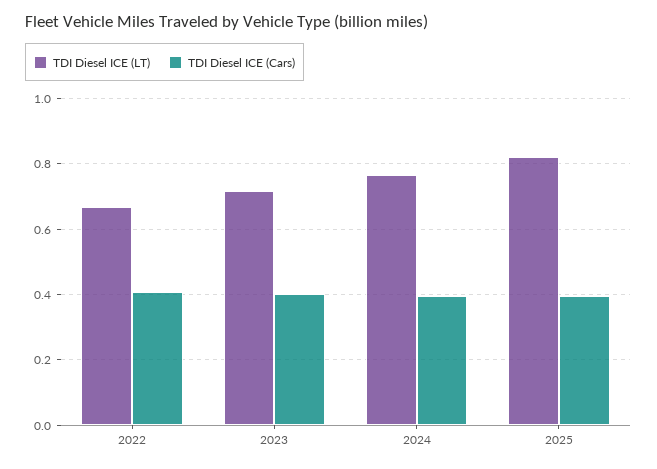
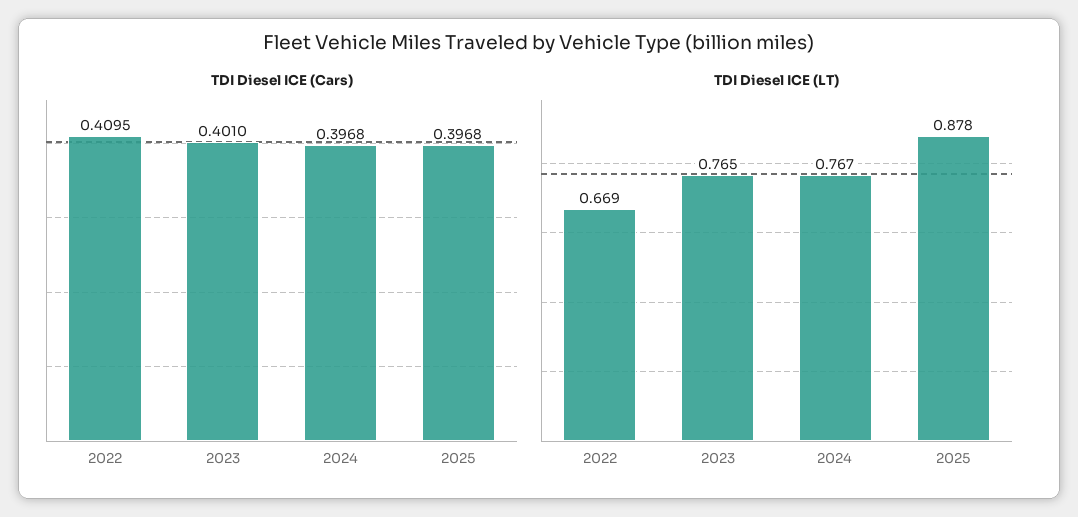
  {
    "TDI Diesel ICE (LT)": {
      "2022": 0.669,
-     "2023": 0.72,
+     "2023": 0.765,
      "2024": 0.767,
-     "2025": 0.82
+     "2025": 0.878
    },
    "TDI Diesel ICE (Cars)": {
      "2022": 0.4095,
      "2023": 0.401,
      "2024": 0.3968,
      "2025": 0.3968
    }
  }

